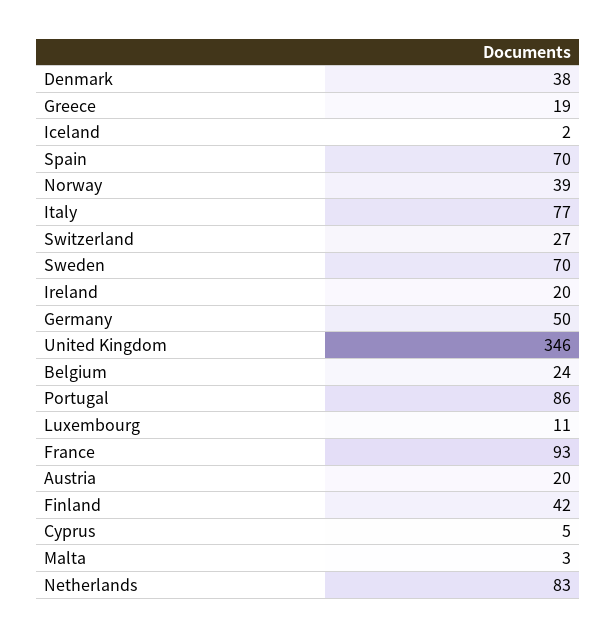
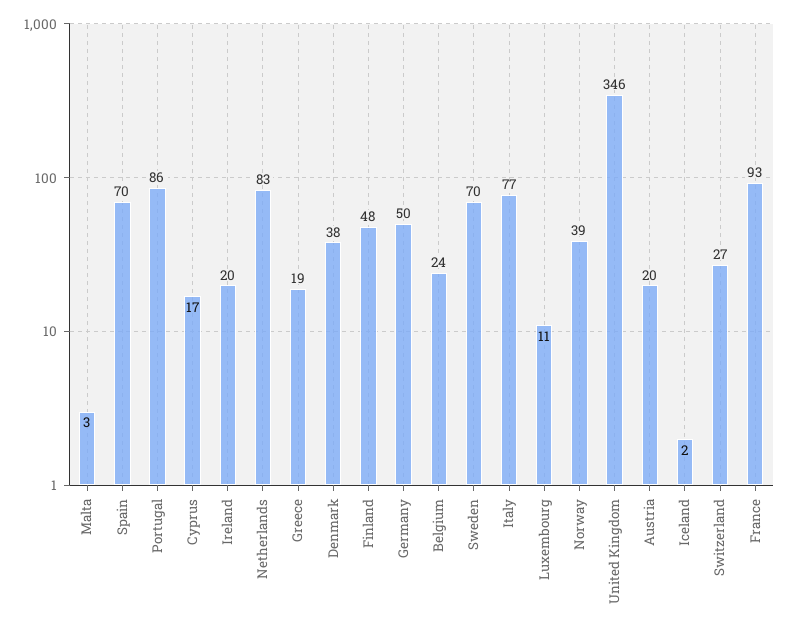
  {
    "Denmark": 38,
    "Greece": 19,
    "Iceland": 2,
    "Spain": 70,
    "Norway": 39,
    "Italy": 77,
    "Switzerland": 27,
    "Sweden": 70,
    "Ireland": 20,
    "Germany": 50,
    "United Kingdom": 346,
    "Belgium": 24,
    "Portugal": 86,
    "Luxembourg": 11,
    "France": 93,
    "Austria": 20,
-   "Finland": 42,
+   "Finland": 48,
-   "Cyprus": 5,
+   "Cyprus": 17,
    "Malta": 3,
    "Netherlands": 83
  }

